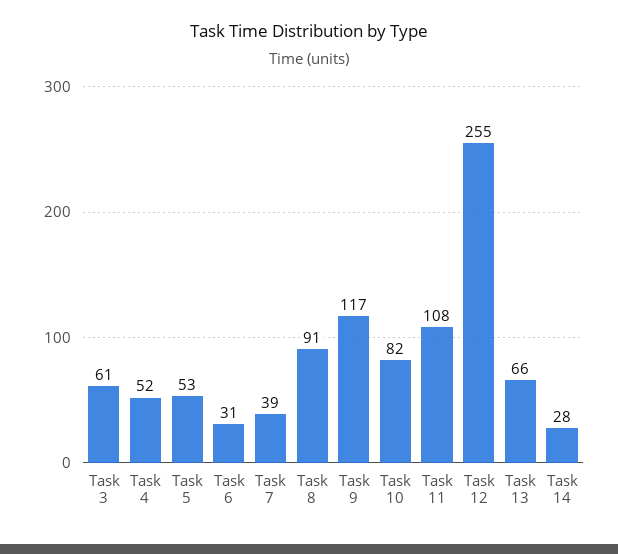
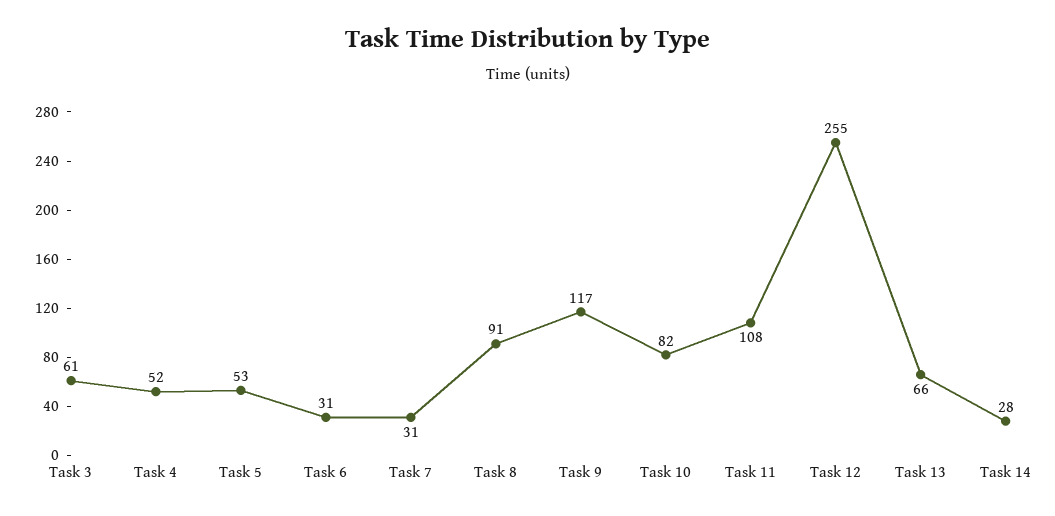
  {
    "Task 3": 61,
    "Task 4": 52,
    "Task 5": 53,
    "Task 6": 31,
-   "Task 7": 39,
+   "Task 7": 31,
    "Task 8": 91,
    "Task 9": 117,
    "Task 10": 82,
    "Task 11": 108,
    "Task 12": 255,
    "Task 13": 66,
    "Task 14": 28
  }

